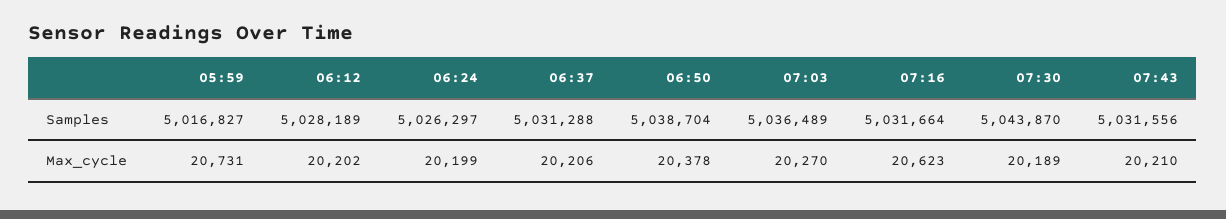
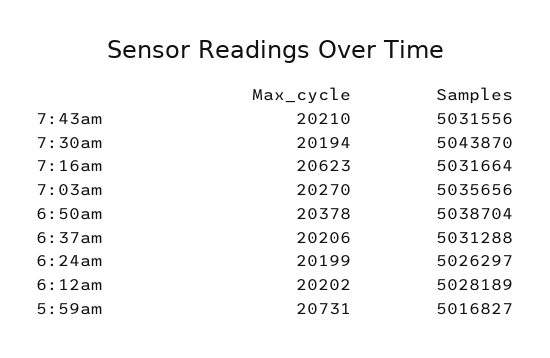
  {
    "05:59": {
      "Samples": 5016827,
      "Max_cycle": 20731
    },
    "06:12": {
      "Samples": 5028189,
      "Max_cycle": 20202
    },
    "06:24": {
      "Samples": 5026297,
      "Max_cycle": 20199
    },
    "06:37": {
      "Samples": 5031288,
      "Max_cycle": 20206
    },
    "06:50": {
      "Samples": 5038704,
      "Max_cycle": 20378
    },
    "07:03": {
-     "Samples": 5036489,
+     "Samples": 5035656,
      "Max_cycle": 20270
    },
    "07:16": {
      "Samples": 5031664,
      "Max_cycle": 20623
    },
    "07:30": {
      "Samples": 5043870,
-     "Max_cycle": 20189
+     "Max_cycle": 20194
    },
    "07:43": {
      "Samples": 5031556,
      "Max_cycle": 20210
    }
  }

